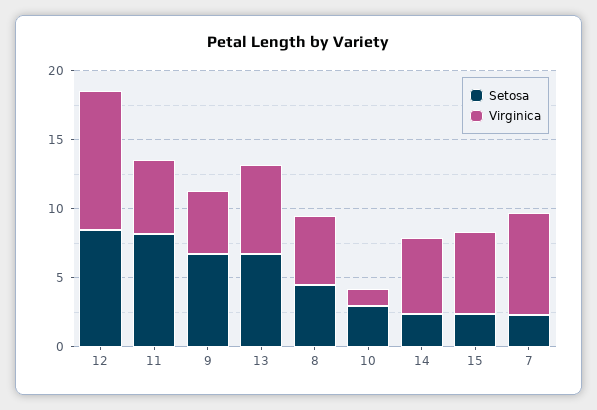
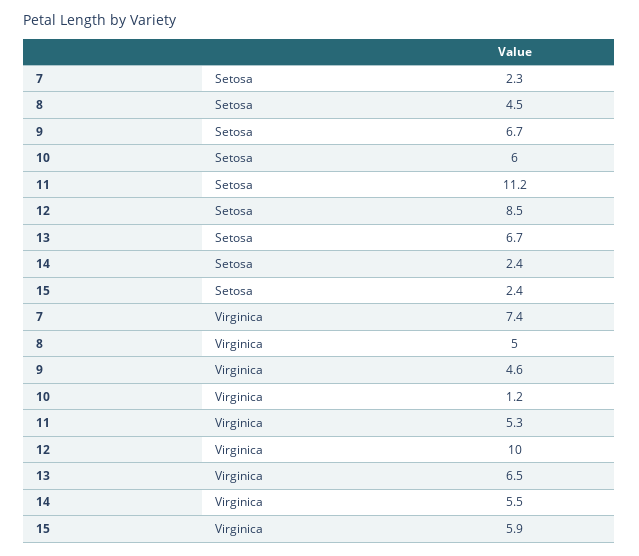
  {
    "Setosa": {
      "12": 8.5,
-     "11": 8,
+     "11": 11.2,
      "9": 6.7,
      "13": 6.7,
      "8": 4.5,
-     "10": 3,
+     "10": 6,
      "14": 2.4,
      "15": 2.4,
      "7": 2.3
    },
    "Virginica": {
      "12": 10,
      "11": 5.3,
      "9": 4.6,
      "13": 6.5,
      "8": 5,
      "10": 1.2,
      "14": 5.5,
      "15": 5.9,
      "7": 7.4
    }
  }

